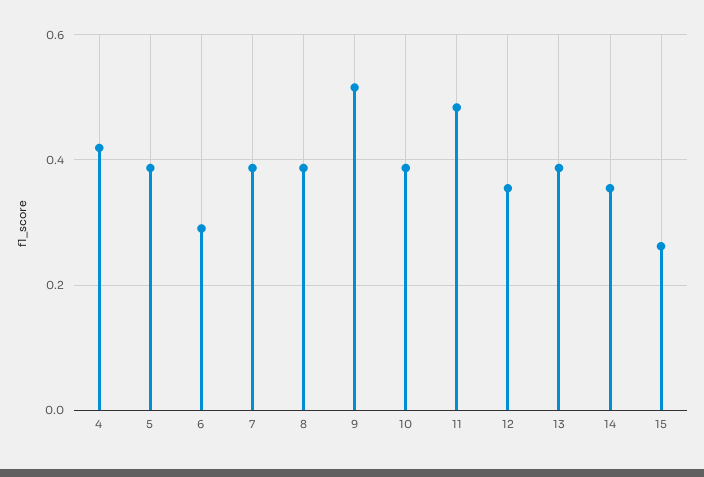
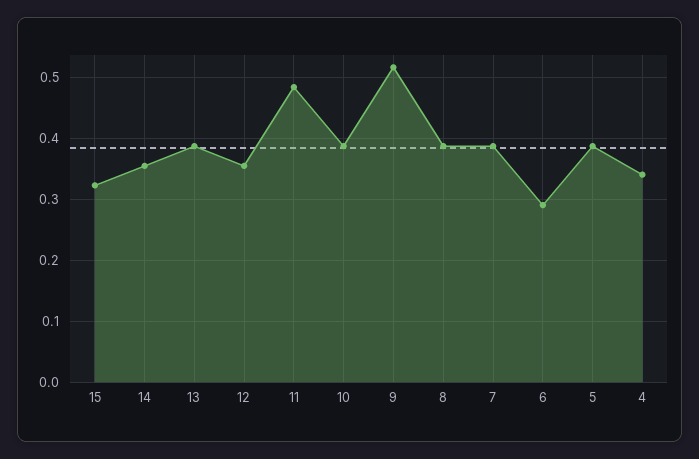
  {
-   "4": 0.42,
+   "4": 0.34,
    "5": 0.39,
    "6": 0.29,
    "7": 0.39,
    "8": 0.39,
    "9": 0.52,
    "10": 0.39,
    "11": 0.48,
    "12": 0.35,
    "13": 0.39,
    "14": 0.35,
-   "15": 0.26
+   "15": 0.32
  }

